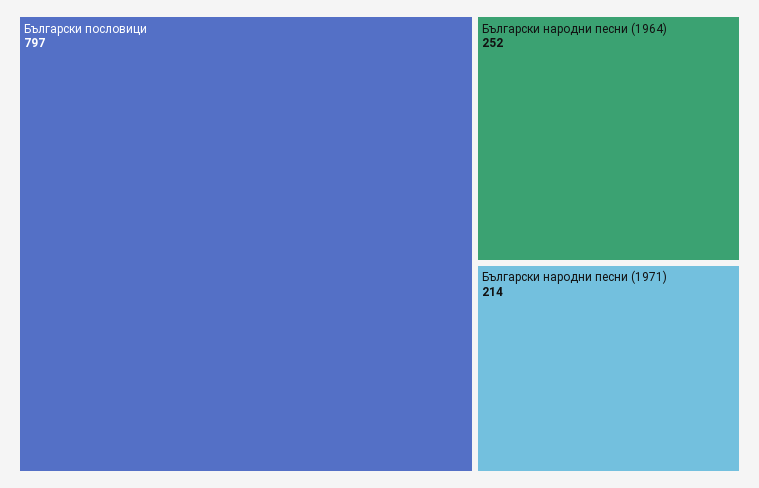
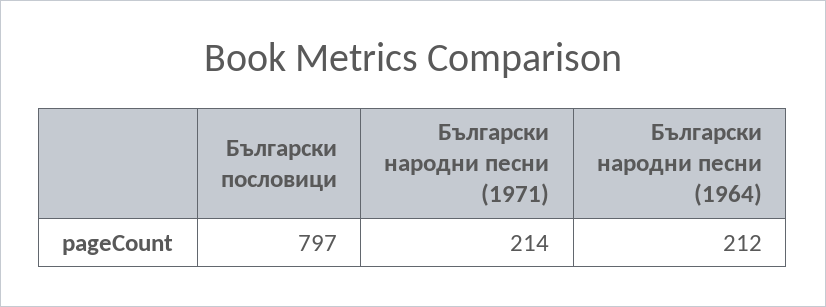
  {
    "Български пословици": 797,
-   "Български народни песни (1964)": 252,
+   "Български народни песни (1964)": 212,
    "Български народни песни (1971)": 214
  }

